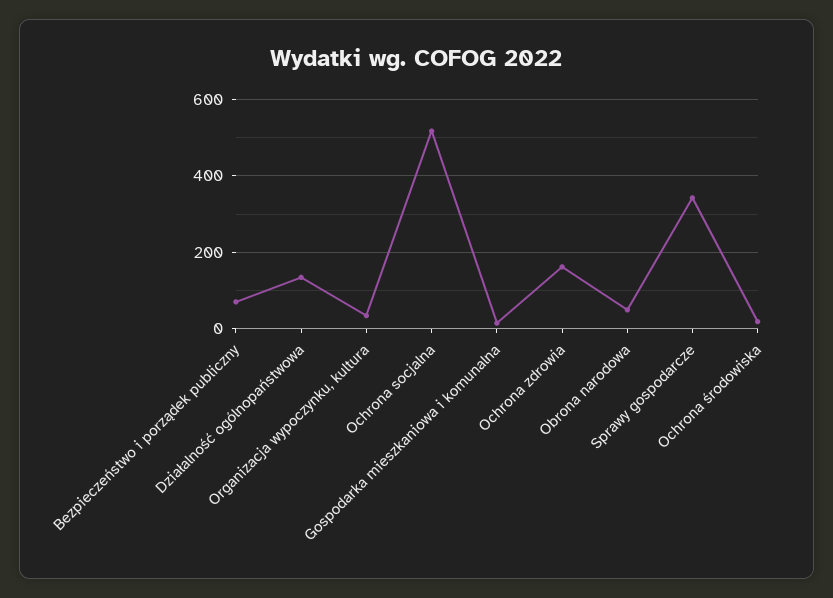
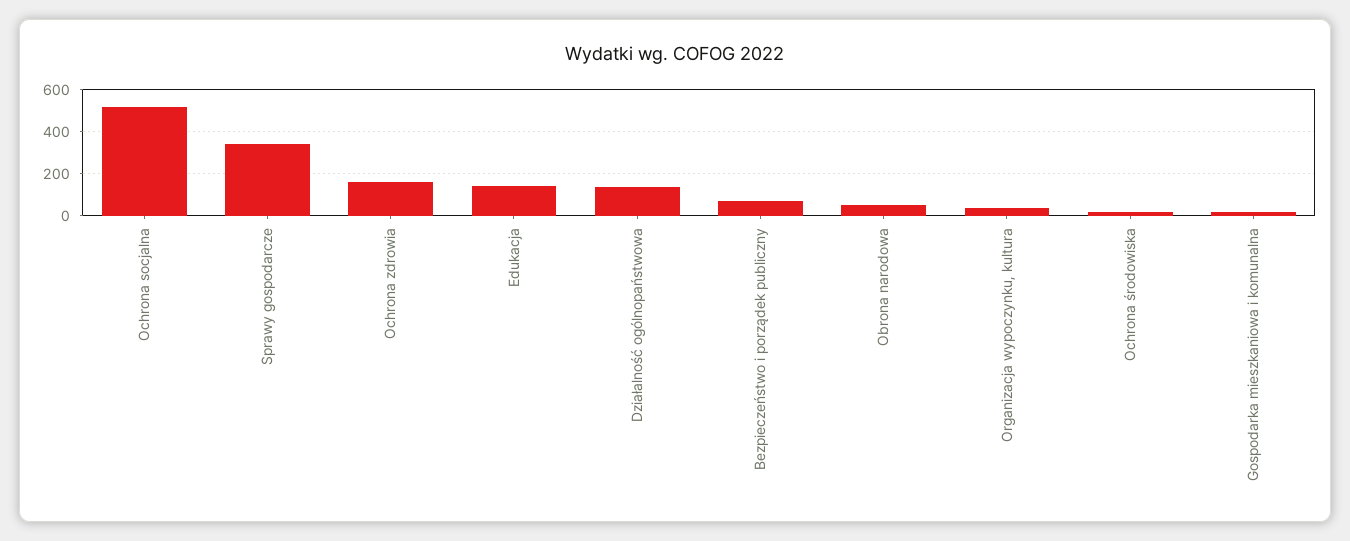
  {
    "Bezpieczeństwo i porządek publiczny": 80,
    "Działalność ogólnopaństwowa": 140,
    "Organizacja wypoczynku, kultura": 40,
    "Ochrona socjalna": 520,
    "Gospodarka mieszkaniowa i komunalna": 20,
    "Ochrona zdrowia": 160,
    "Obrona narodowa": 40,
    "Sprawy gospodarcze": 340,
-   "Ochrona środowiska": 20
+   "Ochrona środowiska": 20,
+   "Edukacja": 150
  }

